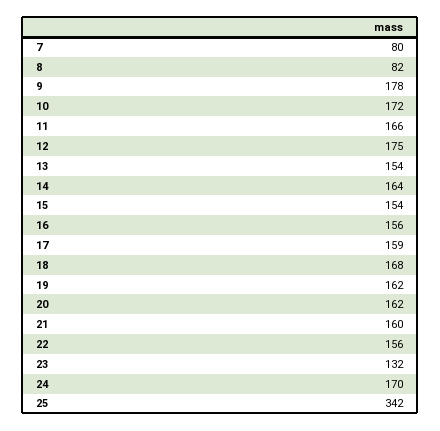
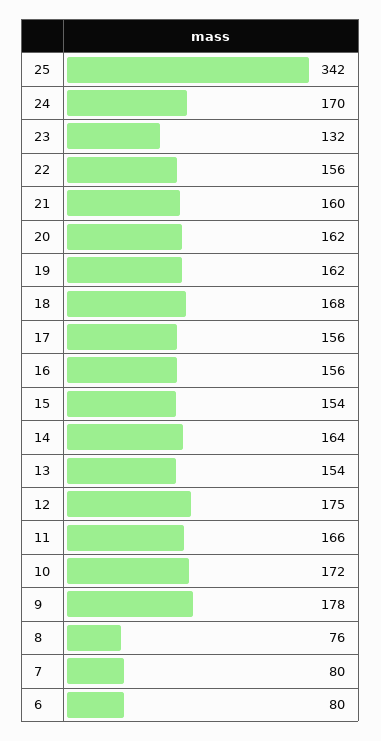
  {
    "7": 80,
-   "8": 82,
+   "8": 76,
    "9": 178,
    "10": 172,
    "11": 166,
    "12": 175,
    "13": 154,
    "14": 164,
    "15": 154,
    "16": 156,
-   "17": 159,
+   "17": 156,
    "18": 168,
    "19": 162,
    "20": 162,
    "21": 160,
    "22": 156,
    "23": 132,
    "24": 170,
-   "25": 342
+   "25": 342,
+   "6": 80
  }

